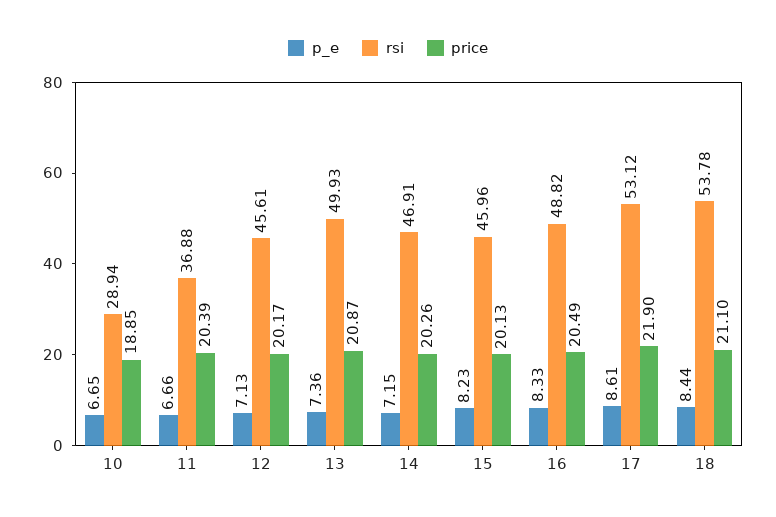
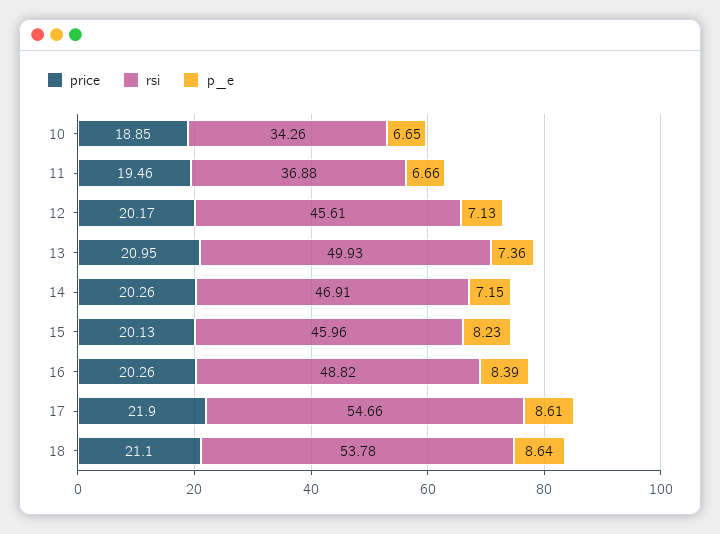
  {
    "p_e": {
      "10": 6.65,
      "11": 6.66,
      "12": 7.13,
      "13": 7.36,
      "14": 7.15,
      "15": 8.23,
-     "16": 8.33,
+     "16": 8.39,
      "17": 8.61,
-     "18": 8.44
+     "18": 8.64
    },
    "rsi": {
-     "10": 28.94,
+     "10": 34.26,
      "11": 36.88,
      "12": 45.61,
      "13": 49.93,
      "14": 46.91,
      "15": 45.96,
      "16": 48.82,
-     "17": 53.12,
+     "17": 54.66,
      "18": 53.78
    },
    "price": {
      "10": 18.85,
-     "11": 20.39,
+     "11": 19.46,
      "12": 20.17,
-     "13": 20.87,
+     "13": 20.95,
      "14": 20.26,
      "15": 20.13,
-     "16": 20.49,
+     "16": 20.26,
      "17": 21.9,
      "18": 21.1
    }
  }

